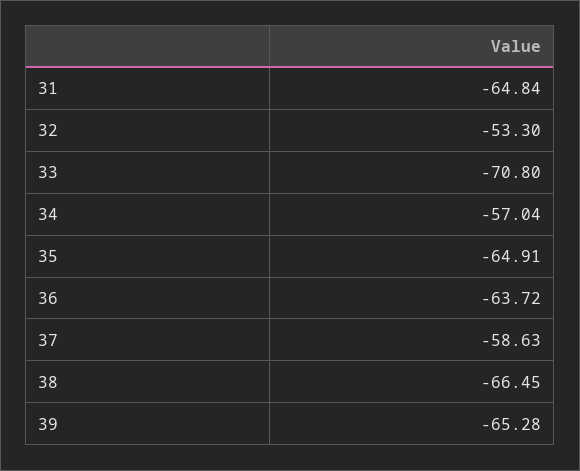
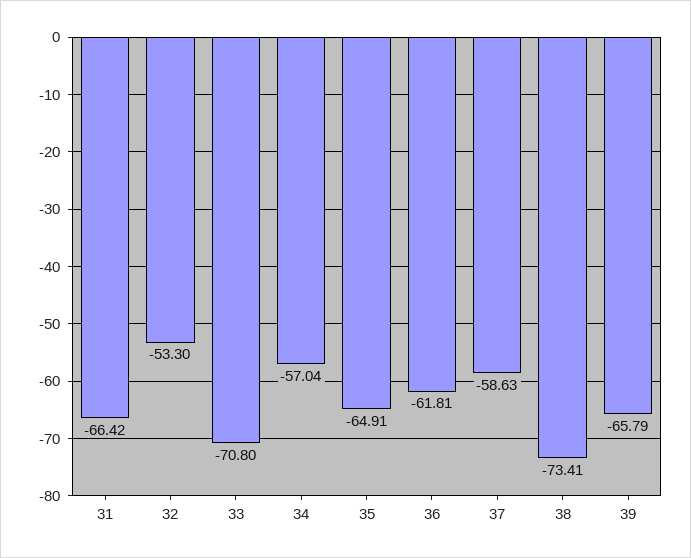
  {
-   "31": -64.84,
+   "31": -66.42,
    "32": -53.3,
    "33": -70.8,
    "34": -57.04,
    "35": -64.91,
-   "36": -63.72,
+   "36": -61.81,
    "37": -58.63,
-   "38": -66.45,
+   "38": -73.41,
-   "39": -65.28
+   "39": -65.79
  }

